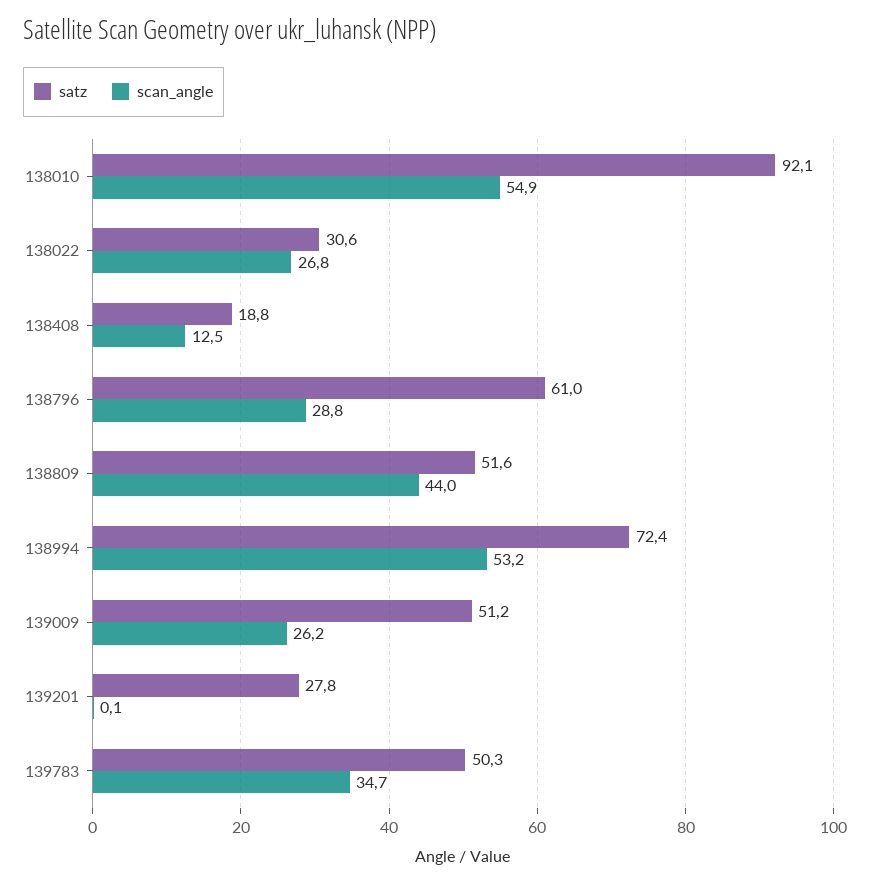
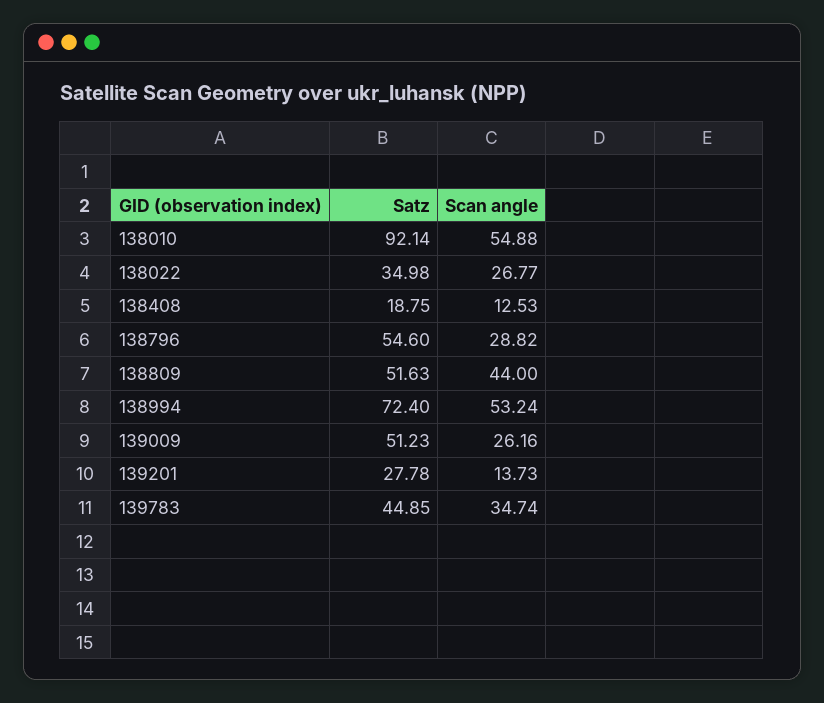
  {
    "satz": {
      "138010": 92.14,
-     "138022": 30.6,
+     "138022": 34.98,
      "138408": 18.75,
-     "138796": 61,
+     "138796": 54.6,
      "138809": 51.63,
      "138994": 72.4,
      "139009": 51.23,
      "139201": 27.78,
-     "139783": 50.3
+     "139783": 44.85
    },
    "scan_angle": {
      "138010": 54.88,
      "138022": 26.77,
      "138408": 12.53,
      "138796": 28.82,
      "138809": 44,
      "138994": 53.24,
      "139009": 26.16,
-     "139201": 0.1,
+     "139201": 13.73,
      "139783": 34.74
    }
  }

